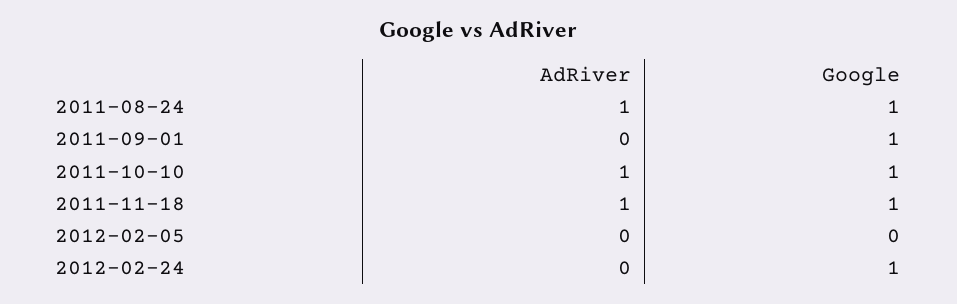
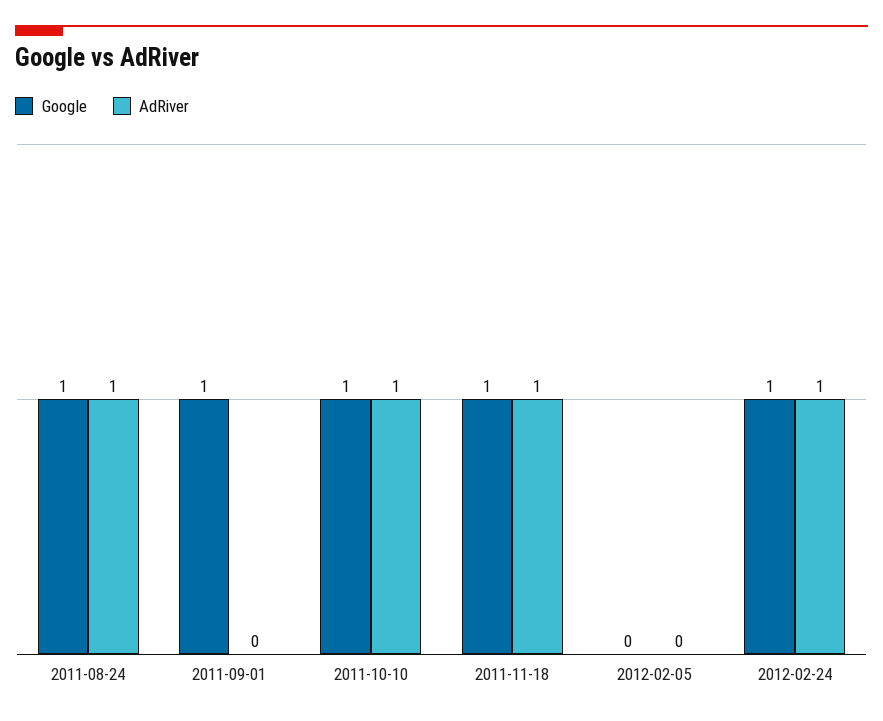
  {
    "AdRiver": {
      "2011-08-24": 1,
      "2011-09-01": 0,
      "2011-10-10": 1,
      "2011-11-18": 1,
      "2012-02-05": 0,
-     "2012-02-24": 0
+     "2012-02-24": 1
    },
    "Google": {
      "2011-08-24": 1,
      "2011-09-01": 1,
      "2011-10-10": 1,
      "2011-11-18": 1,
      "2012-02-05": 0,
      "2012-02-24": 1
    }
  }

